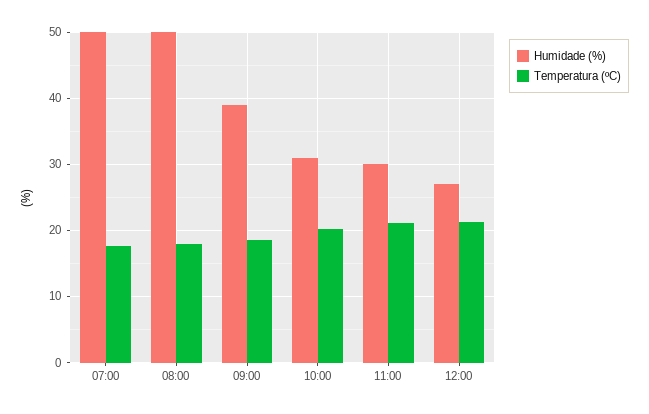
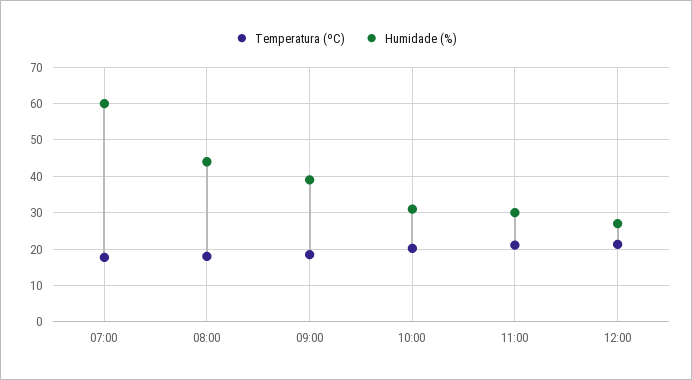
  {
    "Humidade (%)": {
-     "07:00": 50,
+     "07:00": 60,
-     "08:00": 50,
+     "08:00": 44,
      "09:00": 39,
      "10:00": 31,
      "11:00": 30,
      "12:00": 27
    },
    "Temperatura (ºC)": {
      "07:00": 18,
      "08:00": 18,
      "09:00": 19,
      "10:00": 20,
      "11:00": 21,
      "12:00": 21
    }
  }

